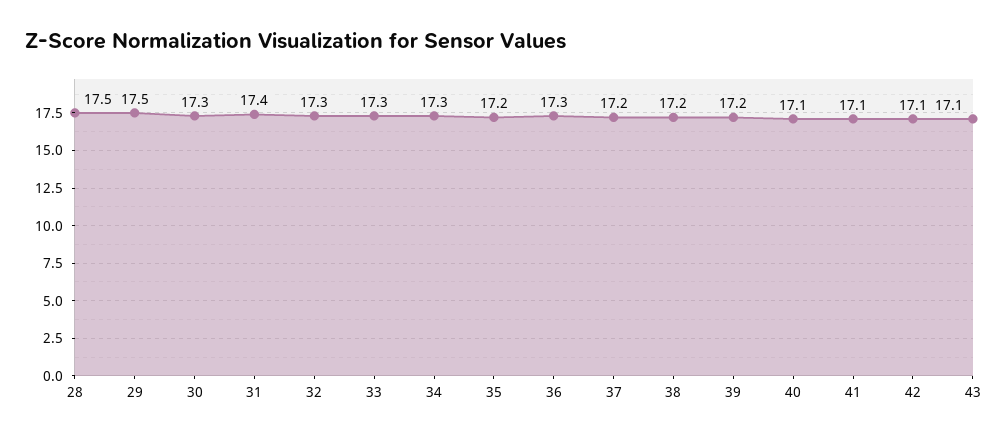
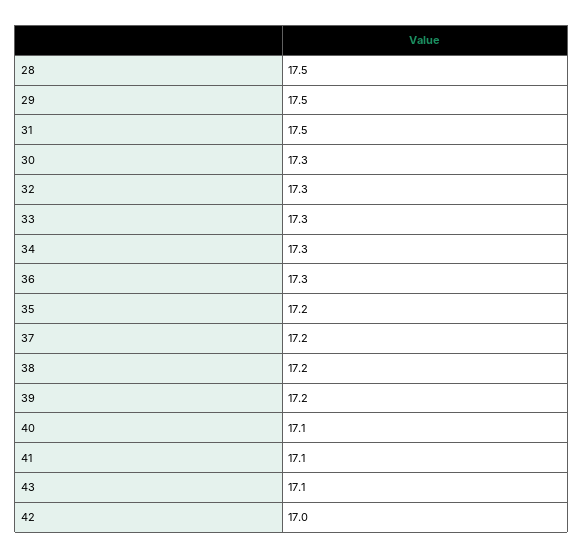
  {
    "28": 17.5,
    "29": 17.5,
    "30": 17.3,
-   "31": 17.4,
+   "31": 17.5,
    "32": 17.3,
    "33": 17.3,
    "34": 17.3,
    "35": 17.2,
    "36": 17.3,
    "37": 17.2,
    "38": 17.2,
    "39": 17.2,
    "40": 17.1,
    "41": 17.1,
-   "42": 17.1,
+   "42": 17,
    "43": 17.1
  }

